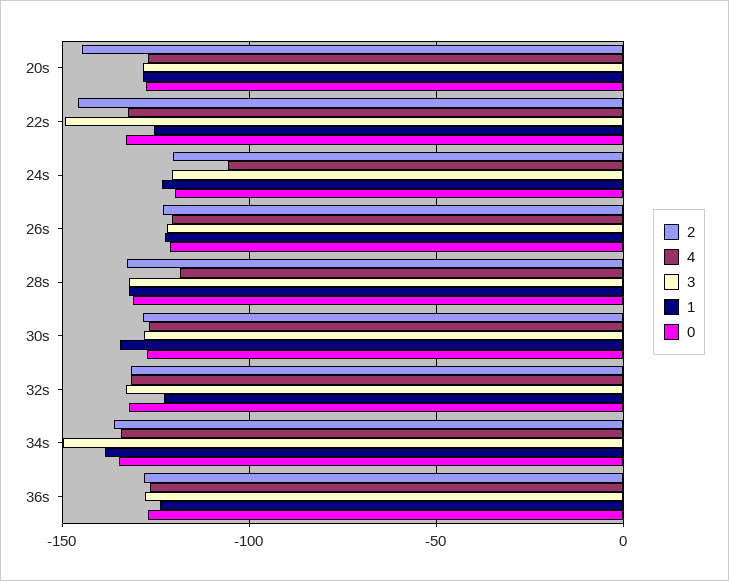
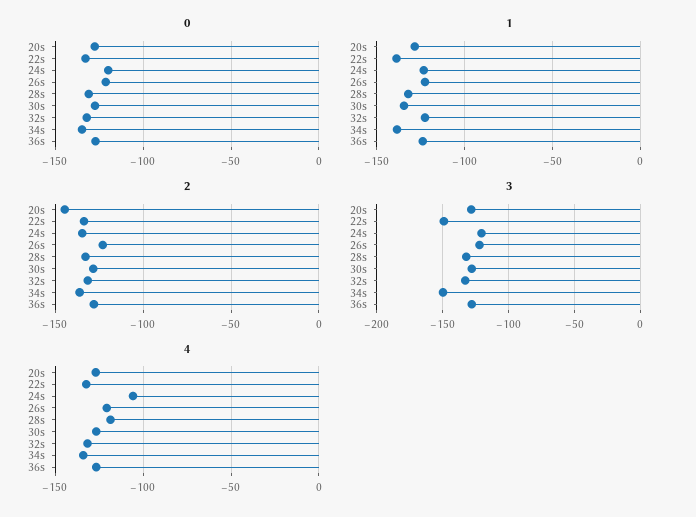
  {
    "2": {
      "20s": -145,
-     "22s": -145,
+     "22s": -135,
-     "24s": -120,
+     "24s": -135,
      "26s": -125,
      "28s": -135,
      "30s": -130,
      "32s": -130,
      "34s": -135,
      "36s": -130
    },
    "4": {
      "20s": -125,
      "22s": -130,
      "24s": -105,
      "26s": -120,
      "28s": -120,
      "30s": -125,
      "32s": -130,
      "34s": -135,
      "36s": -125
    },
    "3": {
      "20s": -130,
      "22s": -150,
      "24s": -120,
      "26s": -120,
      "28s": -130,
      "30s": -130,
      "32s": -135,
      "34s": -150,
      "36s": -130
    },
    "1": {
      "20s": -130,
-     "22s": -125,
+     "22s": -140,
      "24s": -125,
      "26s": -125,
      "28s": -130,
      "30s": -135,
      "32s": -125,
      "34s": -140,
      "36s": -125
    },
    "0": {
      "20s": -130,
      "22s": -135,
      "24s": -120,
      "26s": -120,
      "28s": -130,
      "30s": -125,
      "32s": -130,
      "34s": -135,
      "36s": -125
    }
  }

